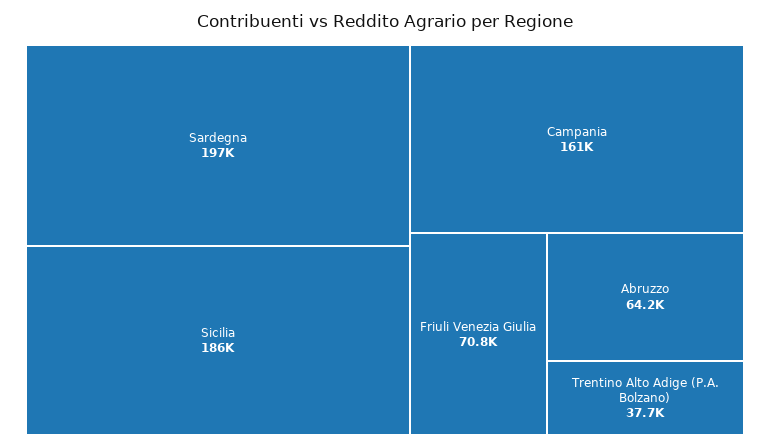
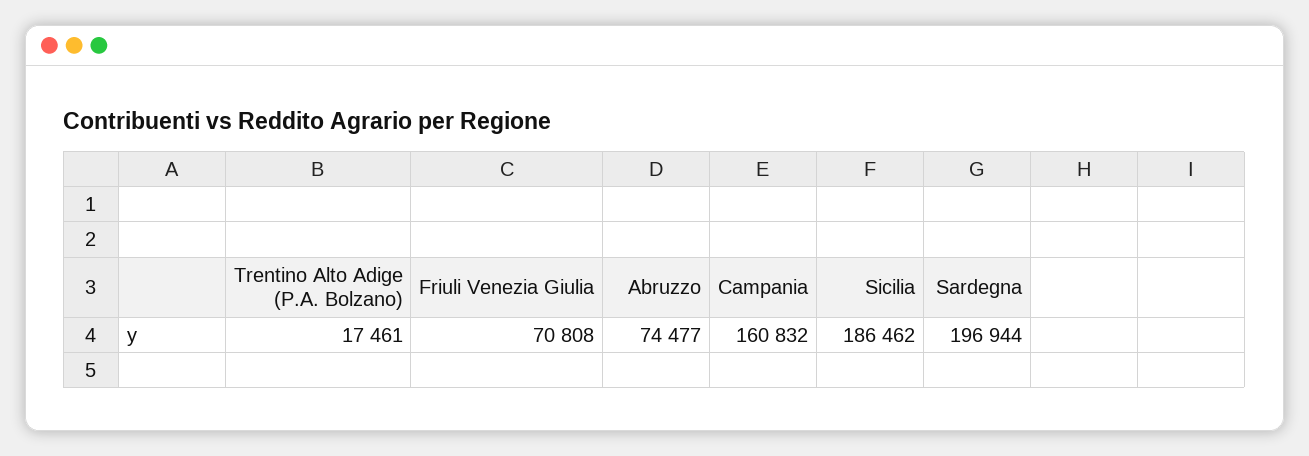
  {
    "Sardegna": 196944,
    "Sicilia": 186462,
    "Campania": 160832,
    "Friuli Venezia Giulia": 70808,
-   "Abruzzo": 64200,
+   "Abruzzo": 74477,
-   "Trentino Alto Adige (P.A. Bolzano)": 37700
+   "Trentino Alto Adige (P.A. Bolzano)": 17461
  }

